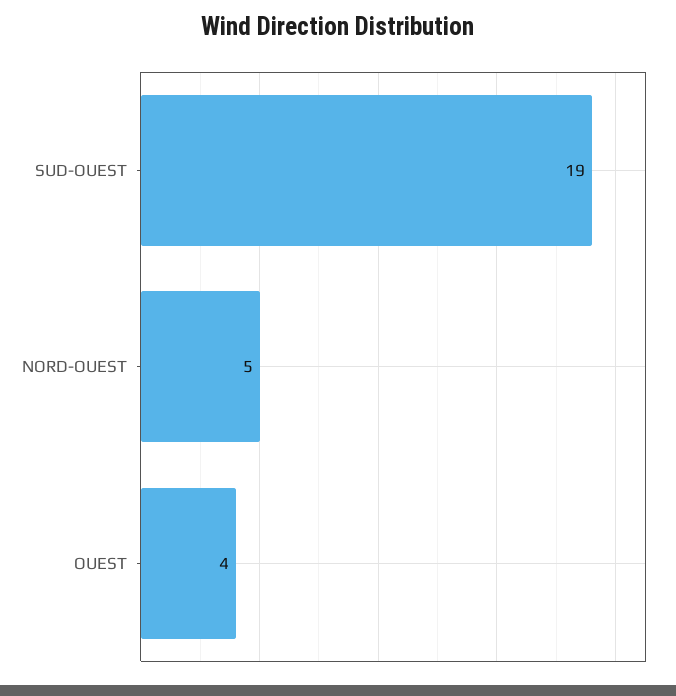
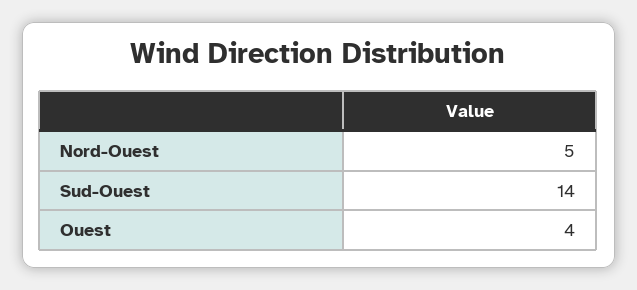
  {
-   "SUD-OUEST": 19,
+   "SUD-OUEST": 14,
    "NORD-OUEST": 5,
    "OUEST": 4
  }

